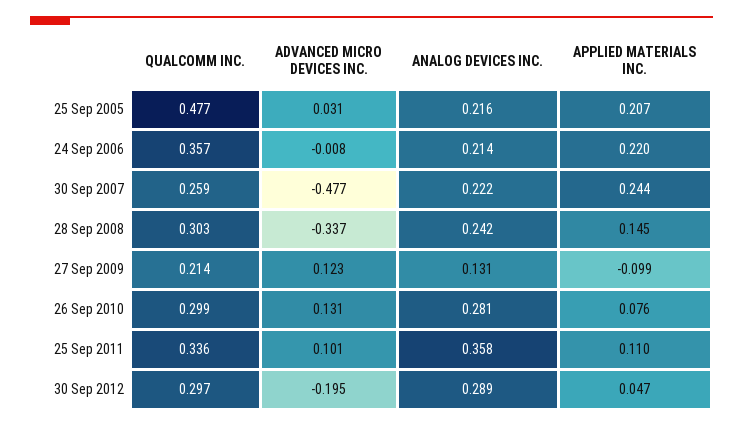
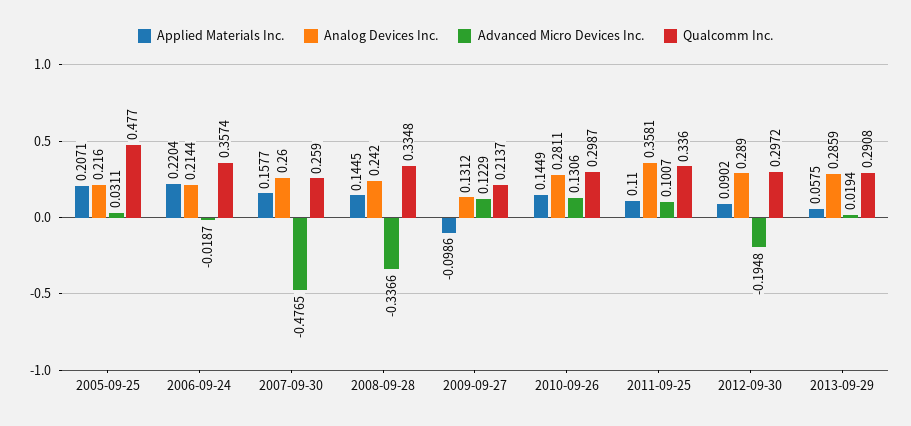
  {
    "QUALCOMM INC.": {
      "25 Sep 2005": 0.477,
      "24 Sep 2006": 0.3574,
      "30 Sep 2007": 0.259,
-     "28 Sep 2008": 0.303,
+     "28 Sep 2008": 0.3348,
      "27 Sep 2009": 0.2137,
      "26 Sep 2010": 0.2987,
      "25 Sep 2011": 0.336,
-     "30 Sep 2012": 0.2972
+     "30 Sep 2012": 0.2972,
+     "2013-09-29": 0.2908
    },
    "ADVANCED MICRO DEVICES INC.": {
      "25 Sep 2005": 0.0311,
-     "24 Sep 2006": -0.008,
+     "24 Sep 2006": -0.0187,
      "30 Sep 2007": -0.4765,
      "28 Sep 2008": -0.3366,
      "27 Sep 2009": 0.1229,
      "26 Sep 2010": 0.1306,
      "25 Sep 2011": 0.1007,
-     "30 Sep 2012": -0.1948
+     "30 Sep 2012": -0.1948,
+     "2013-09-29": 0.0194
    },
    "ANALOG DEVICES INC.": {
      "25 Sep 2005": 0.216,
      "24 Sep 2006": 0.2144,
-     "30 Sep 2007": 0.222,
+     "30 Sep 2007": 0.26,
      "28 Sep 2008": 0.242,
      "27 Sep 2009": 0.1312,
      "26 Sep 2010": 0.2811,
      "25 Sep 2011": 0.3581,
-     "30 Sep 2012": 0.289
+     "30 Sep 2012": 0.289,
+     "2013-09-29": 0.2859
    },
    "APPLIED MATERIALS INC.": {
      "25 Sep 2005": 0.2071,
      "24 Sep 2006": 0.2204,
-     "30 Sep 2007": 0.244,
+     "30 Sep 2007": 0.1577,
      "28 Sep 2008": 0.1445,
      "27 Sep 2009": -0.0986,
-     "26 Sep 2010": 0.076,
+     "26 Sep 2010": 0.1449,
      "25 Sep 2011": 0.11,
-     "30 Sep 2012": 0.047
+     "30 Sep 2012": 0.0902,
+     "2013-09-29": 0.0575
    }
  }

